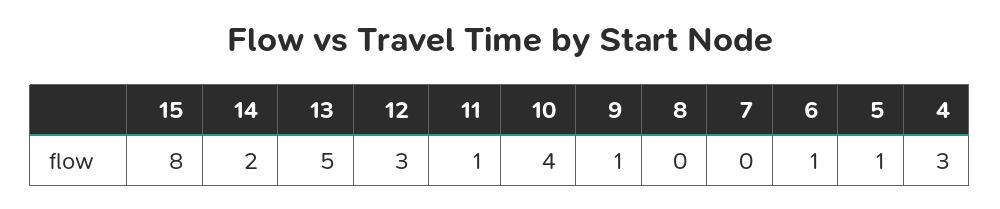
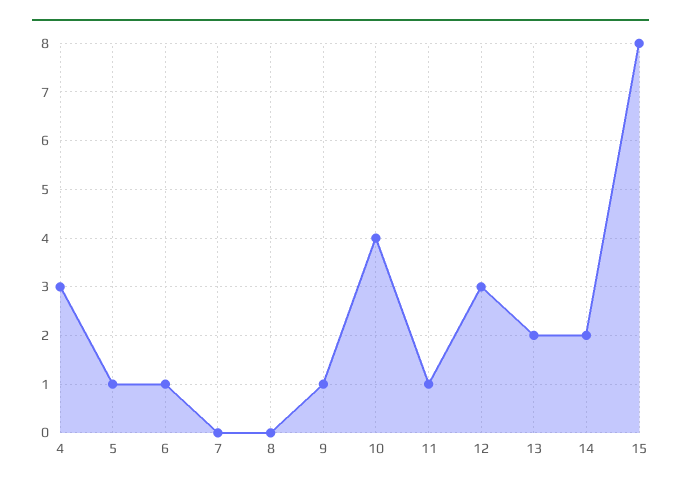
  {
    "15": 8,
    "14": 2,
-   "13": 5,
+   "13": 2,
    "12": 3,
    "11": 1,
    "10": 4,
    "9": 1,
    "8": 0,
    "7": 0,
    "6": 1,
    "5": 1,
    "4": 3
  }

